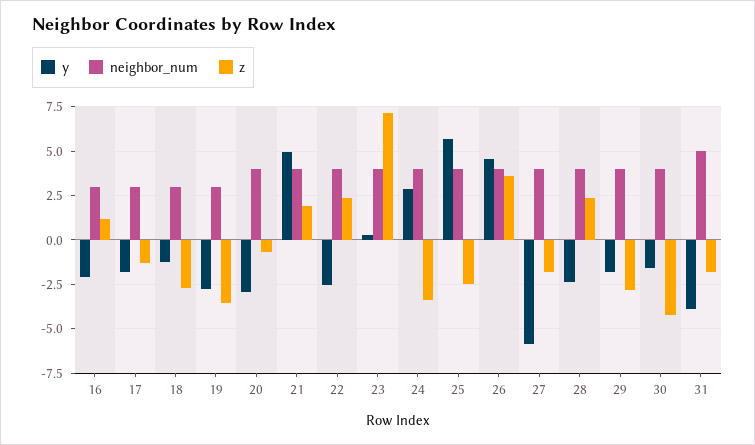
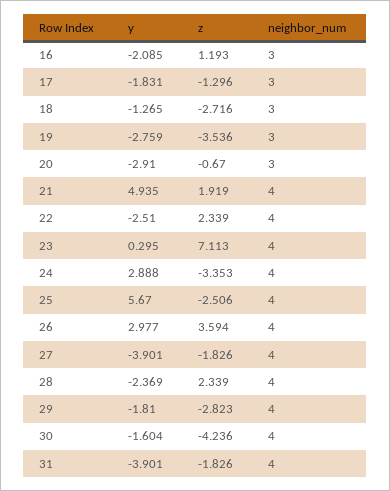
  {
    "y": {
      "16": -2.085,
      "17": -1.831,
      "18": -1.265,
      "19": -2.759,
      "20": -2.91,
      "21": 4.935,
      "22": -2.51,
      "23": 0.295,
      "24": 2.888,
      "25": 5.67,
-     "26": 4.5,
+     "26": 2.977,
-     "27": -6,
+     "27": -3.901,
      "28": -2.369,
      "29": -1.81,
      "30": -1.604,
      "31": -3.901
    },
    "neighbor_num": {
      "16": 3,
      "17": 3,
      "18": 3,
      "19": 3,
-     "20": 4,
+     "20": 3,
      "21": 4,
      "22": 4,
      "23": 4,
      "24": 4,
      "25": 4,
      "26": 4,
      "27": 4,
      "28": 4,
      "29": 4,
      "30": 4,
-     "31": 5
+     "31": 4
    },
    "z": {
      "16": 1.193,
      "17": -1.296,
      "18": -2.716,
      "19": -3.536,
      "20": -0.67,
      "21": 1.919,
      "22": 2.339,
      "23": 7.113,
      "24": -3.353,
      "25": -2.506,
      "26": 3.594,
      "27": -1.826,
      "28": 2.339,
      "29": -2.823,
      "30": -4.236,
      "31": -1.826
    }
  }

